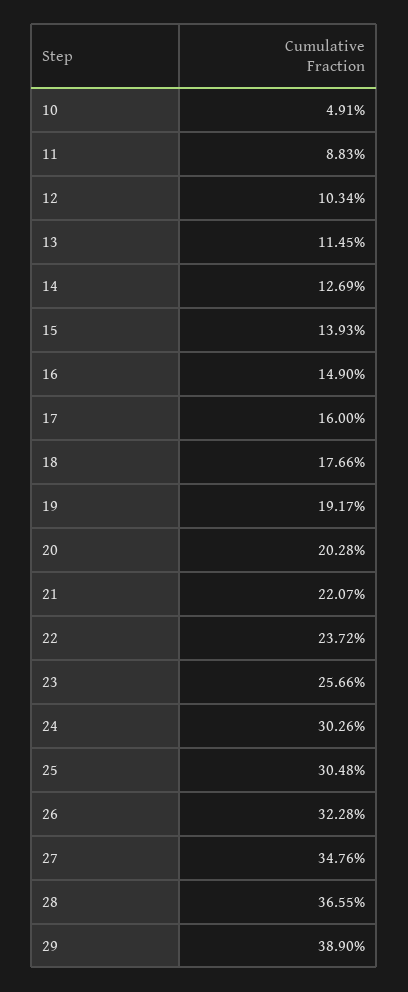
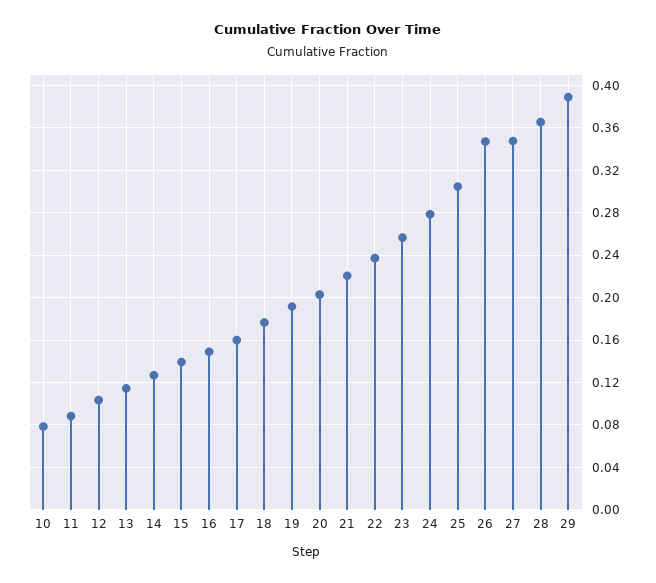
  {
-   "10": 0.0491,
+   "10": 0.08,
    "11": 0.0883,
    "12": 0.1034,
    "13": 0.1145,
    "14": 0.1269,
    "15": 0.1393,
    "16": 0.149,
    "17": 0.16,
    "18": 0.1766,
    "19": 0.1917,
    "20": 0.2028,
    "21": 0.2207,
    "22": 0.2372,
    "23": 0.2566,
-   "24": 0.3026,
+   "24": 0.28,
    "25": 0.3048,
-   "26": 0.3228,
+   "26": 0.35,
    "27": 0.3476,
    "28": 0.3655,
    "29": 0.389
  }

